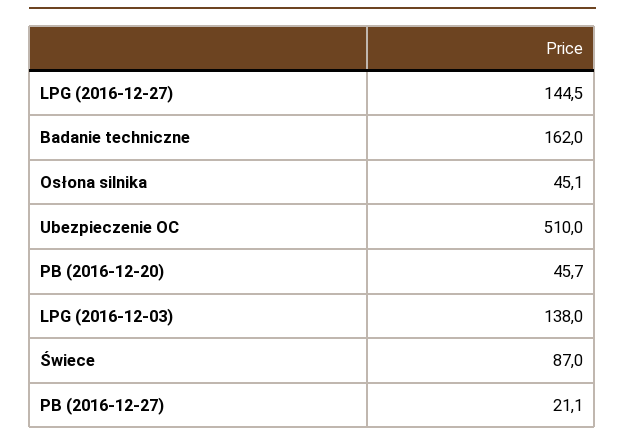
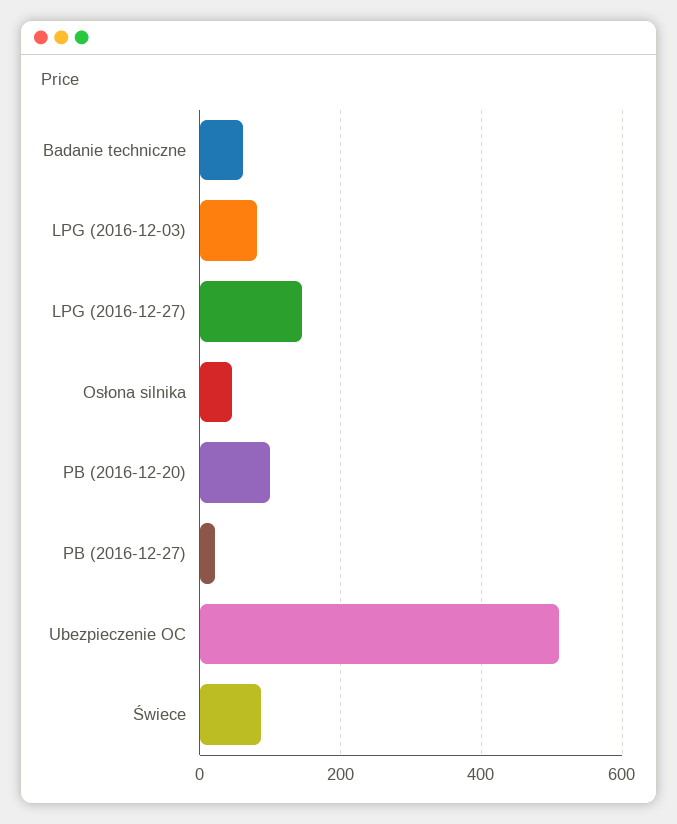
  {
    "LPG (2016-12-27)": 144.5,
-   "Badanie techniczne": 162,
+   "Badanie techniczne": 60,
    "Osłona silnika": 45.1,
    "Ubezpieczenie OC": 510,
-   "PB (2016-12-20)": 45.7,
+   "PB (2016-12-20)": 100,
-   "LPG (2016-12-03)": 138,
+   "LPG (2016-12-03)": 80,
    "Świece": 87,
    "PB (2016-12-27)": 21.1
  }

